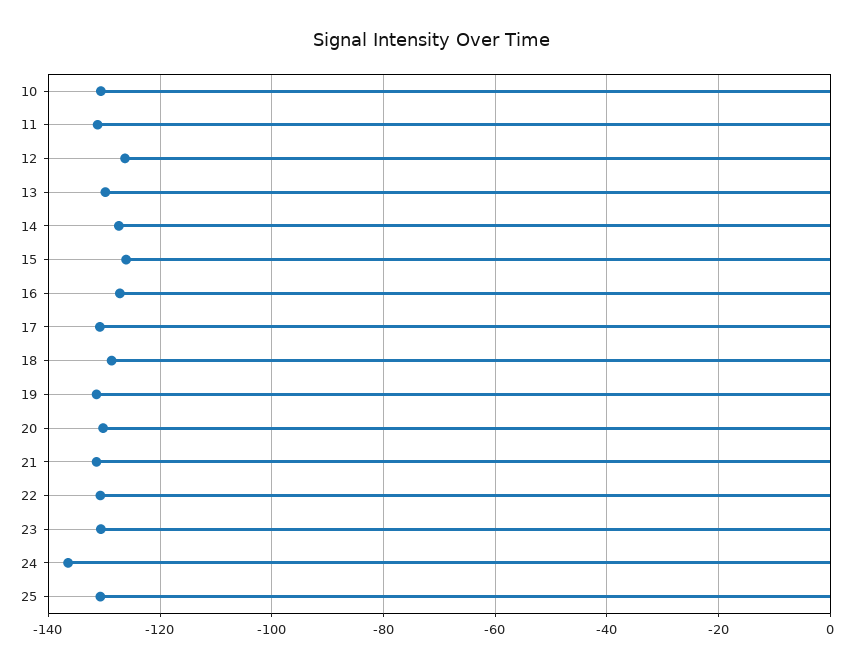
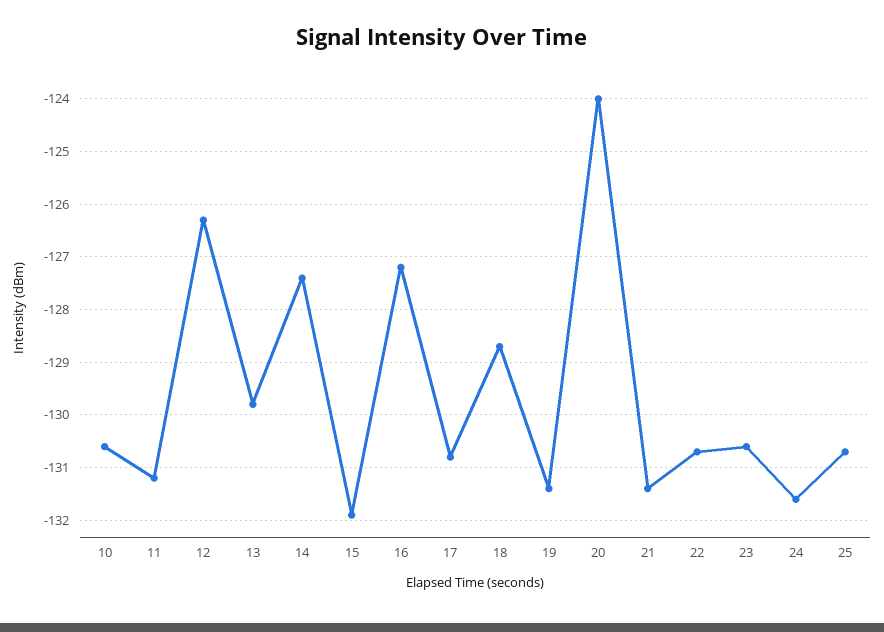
  {
    "10": -130.5,
    "11": -131,
    "12": -126.5,
    "13": -130,
    "14": -127.5,
-   "15": -126,
+   "15": -132,
    "16": -127,
    "17": -131,
    "18": -128.5,
    "19": -131.5,
-   "20": -130,
+   "20": -124,
    "21": -131.5,
    "22": -130.5,
    "23": -130.5,
-   "24": -136,
+   "24": -131.5,
    "25": -130.5
  }

